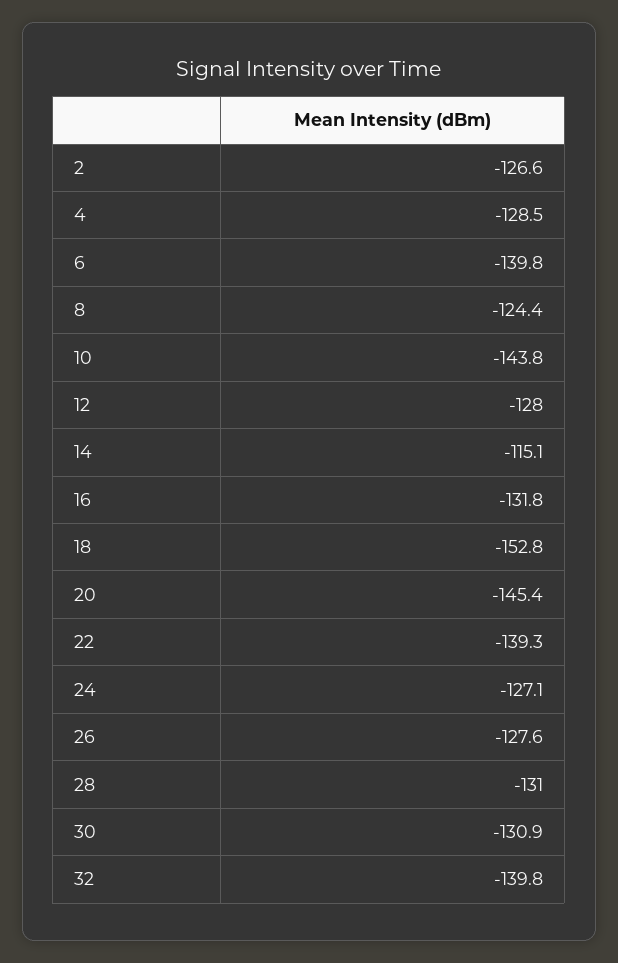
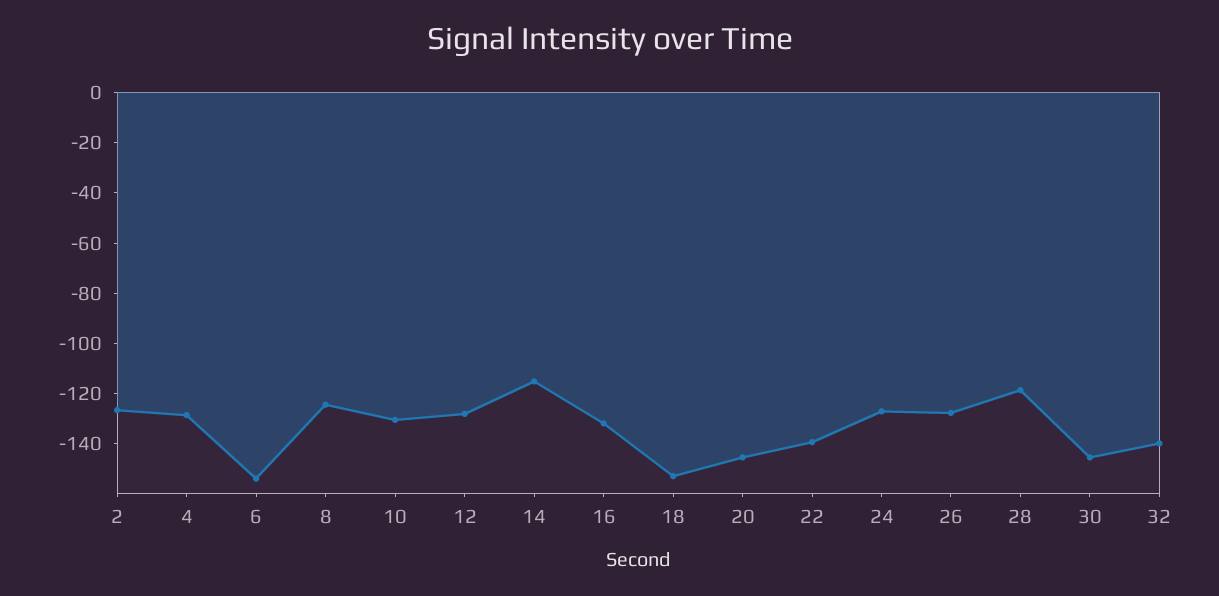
  {
    "2": -126.6,
    "4": -128.5,
-   "6": -139.8,
+   "6": -155,
    "8": -124.4,
-   "10": -143.8,
+   "10": -130,
    "12": -128,
    "14": -115.1,
    "16": -131.8,
    "18": -152.8,
    "20": -145.4,
    "22": -139.3,
    "24": -127.1,
    "26": -127.6,
-   "28": -131,
+   "28": -120,
-   "30": -130.9,
+   "30": -145,
    "32": -139.8
  }

